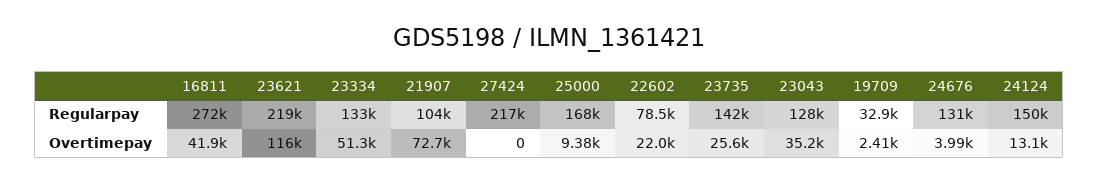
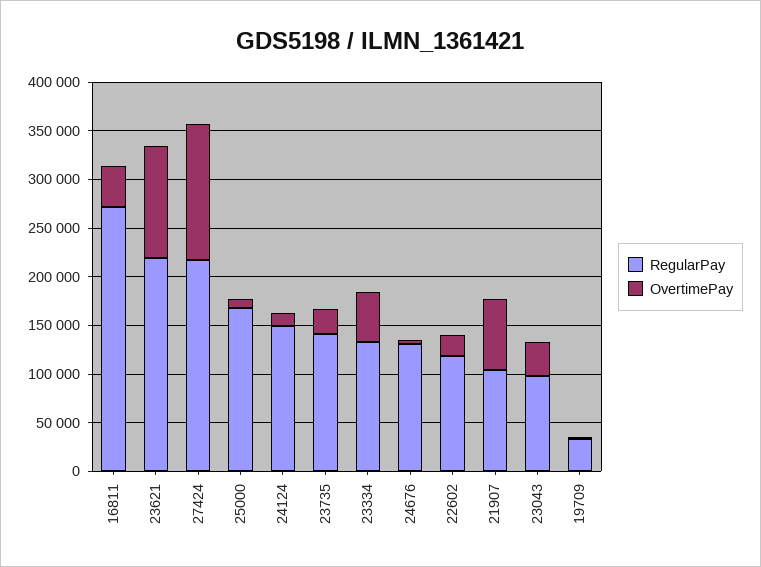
  {
    "Regularpay": {
      "16811": 272000,
      "23621": 219000,
      "23334": 133000,
      "21907": 104000,
      "27424": 217000,
      "25000": 168000,
-     "22602": 78500,
+     "22602": 120000,
      "23735": 142000,
-     "23043": 128000,
+     "23043": 100000,
      "19709": 32900,
      "24676": 131000,
      "24124": 150000
    },
    "Overtimepay": {
      "16811": 41900,
      "23621": 116000,
      "23334": 51300,
      "21907": 72700,
-     "27424": 0,
+     "27424": 140000,
      "25000": 9380,
      "22602": 22000,
      "23735": 25600,
      "23043": 35200,
      "19709": 2410,
      "24676": 3990,
      "24124": 13100
    }
  }

